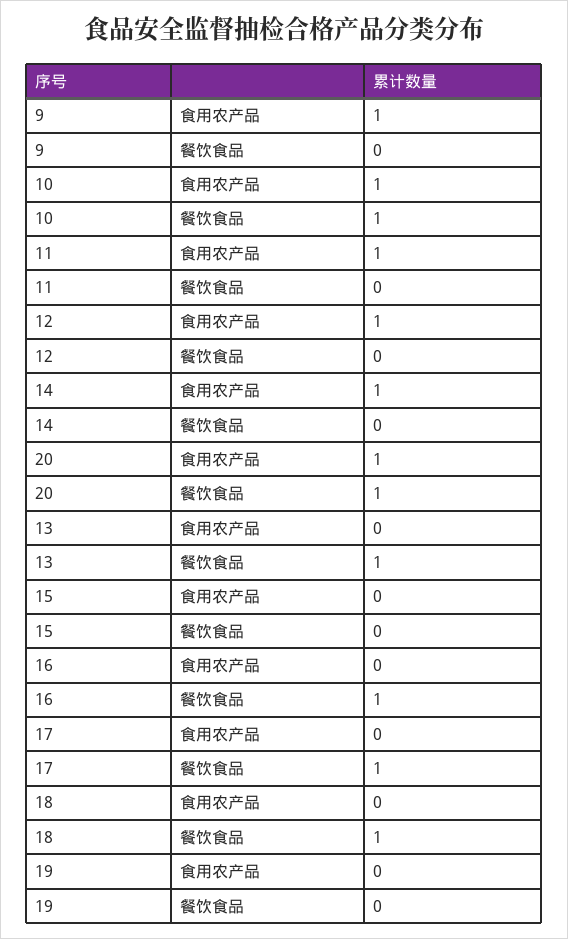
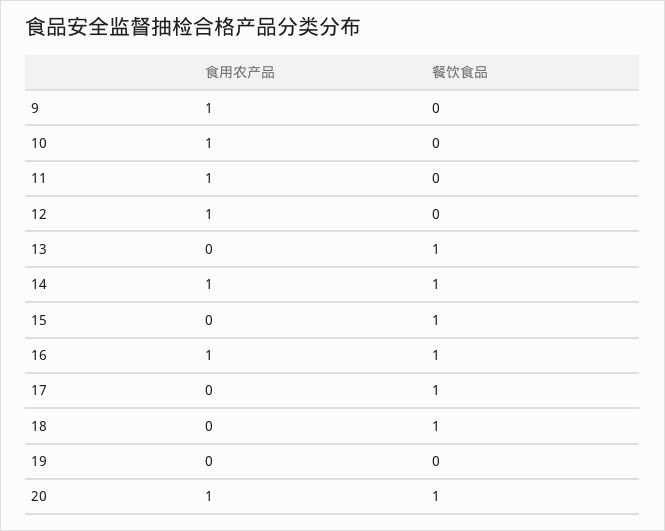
  {
    "9": {
      "食用农产品": 1,
      "餐饮食品": 0
    },
    "10": {
      "食用农产品": 1,
-     "餐饮食品": 1
+     "餐饮食品": 0
    },
    "11": {
      "食用农产品": 1,
      "餐饮食品": 0
    },
    "12": {
      "食用农产品": 1,
      "餐饮食品": 0
    },
    "14": {
      "食用农产品": 1,
-     "餐饮食品": 0
+     "餐饮食品": 1
    },
    "20": {
      "食用农产品": 1,
      "餐饮食品": 1
    },
    "13": {
      "食用农产品": 0,
      "餐饮食品": 1
    },
    "15": {
      "食用农产品": 0,
-     "餐饮食品": 0
+     "餐饮食品": 1
    },
    "16": {
-     "食用农产品": 0,
+     "食用农产品": 1,
      "餐饮食品": 1
    },
    "17": {
      "食用农产品": 0,
      "餐饮食品": 1
    },
    "18": {
      "食用农产品": 0,
      "餐饮食品": 1
    },
    "19": {
      "食用农产品": 0,
      "餐饮食品": 0
    }
  }

